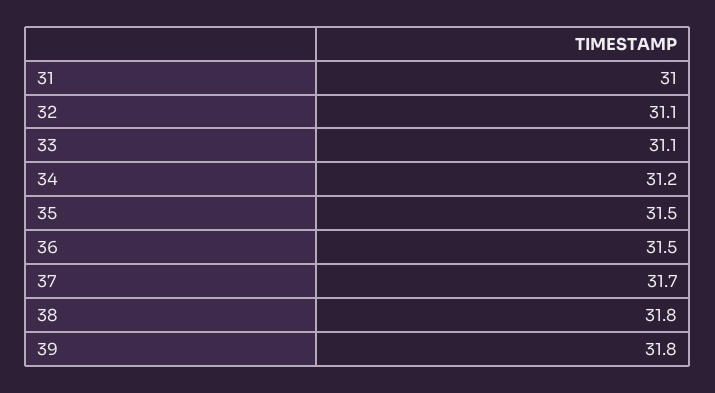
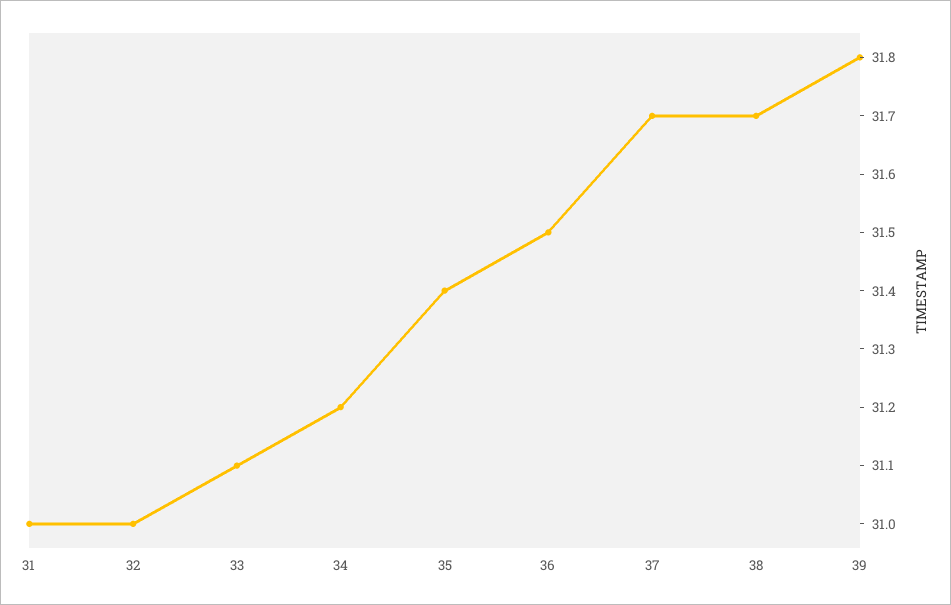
  {
    "31": 31,
-   "32": 31.1,
+   "32": 31,
    "33": 31.1,
    "34": 31.2,
-   "35": 31.5,
+   "35": 31.4,
    "36": 31.5,
    "37": 31.7,
-   "38": 31.8,
+   "38": 31.7,
    "39": 31.8
  }

